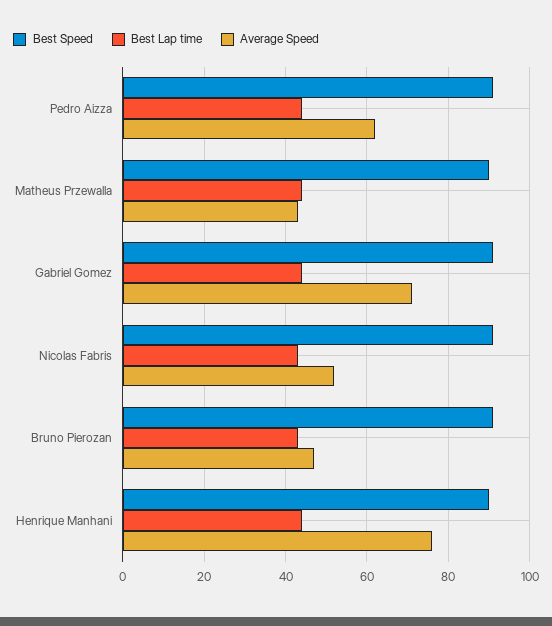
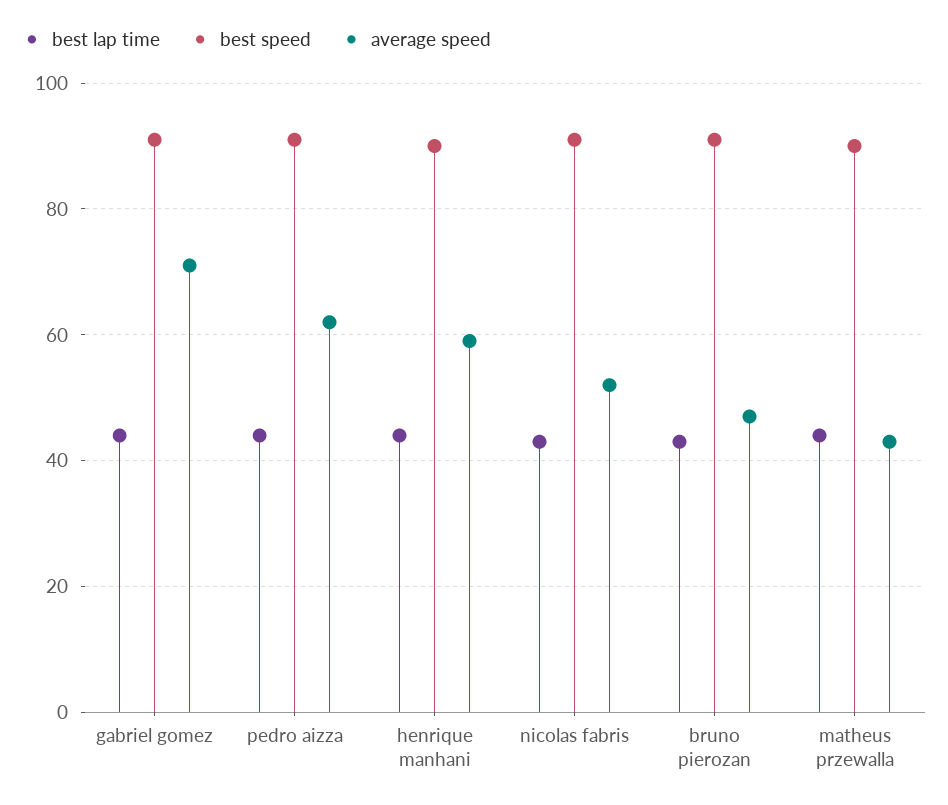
  {
    "Best Speed": {
      "Pedro Aizza": 90,
      "Matheus Przewalla": 90,
      "Gabriel Gomez": 90,
      "Nicolas Fabris": 90,
      "Bruno Pierozan": 90,
      "Henrique Manhani": 90
    },
    "Best Lap time": {
      "Pedro Aizza": 45,
      "Matheus Przewalla": 45,
      "Gabriel Gomez": 45,
      "Nicolas Fabris": 45,
      "Bruno Pierozan": 45,
      "Henrique Manhani": 45
    },
    "Average Speed": {
      "Pedro Aizza": 60,
      "Matheus Przewalla": 45,
      "Gabriel Gomez": 70,
      "Nicolas Fabris": 50,
      "Bruno Pierozan": 45,
-     "Henrique Manhani": 75
+     "Henrique Manhani": 60
    }
  }

